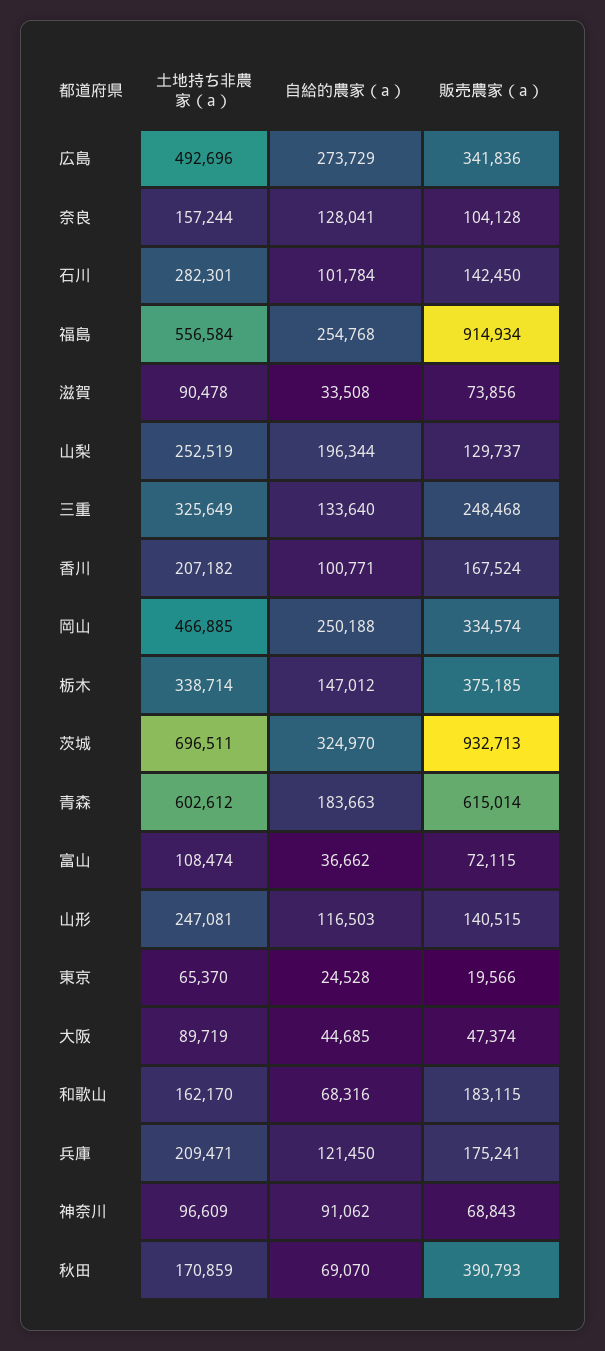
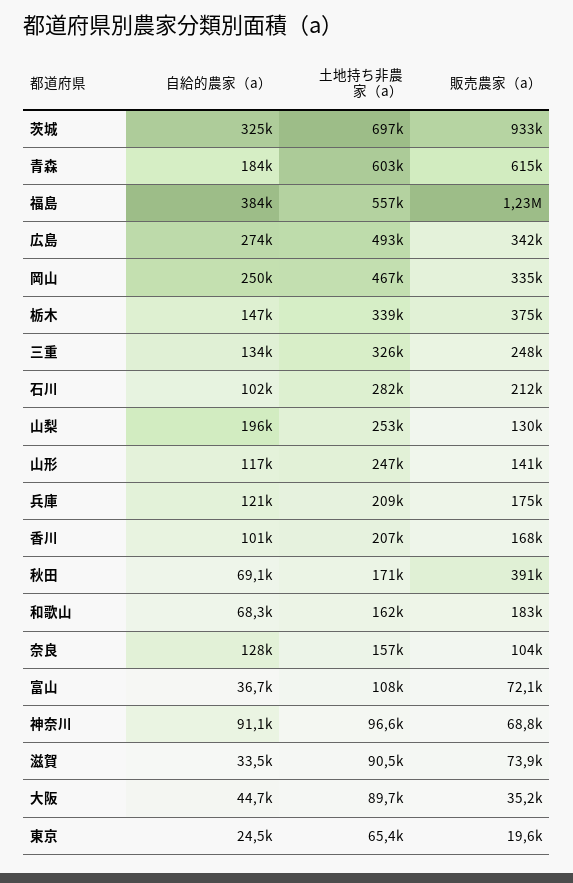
  {
    "土地持ち非農家（a）": {
      "広島": 492696,
      "奈良": 157244,
      "石川": 282301,
      "福島": 556584,
      "滋賀": 90478,
      "山梨": 252519,
      "三重": 325649,
      "香川": 207182,
      "岡山": 466885,
      "栃木": 338714,
      "茨城": 696511,
      "青森": 602612,
      "富山": 108474,
      "山形": 247081,
      "東京": 65370,
      "大阪": 89719,
      "和歌山": 162170,
      "兵庫": 209471,
      "神奈川": 96609,
      "秋田": 170859
    },
    "自給的農家（a）": {
      "広島": 273729,
      "奈良": 128041,
      "石川": 101784,
-     "福島": 254768,
+     "福島": 384000,
      "滋賀": 33508,
      "山梨": 196344,
      "三重": 133640,
      "香川": 100771,
      "岡山": 250188,
      "栃木": 147012,
      "茨城": 324970,
      "青森": 183663,
      "富山": 36662,
      "山形": 116503,
      "東京": 24528,
      "大阪": 44685,
      "和歌山": 68316,
      "兵庫": 121450,
      "神奈川": 91062,
      "秋田": 69070
    },
    "販売農家（a）": {
      "広島": 341836,
      "奈良": 104128,
-     "石川": 142450,
+     "石川": 212000,
-     "福島": 914934,
+     "福島": 1230000,
      "滋賀": 73856,
      "山梨": 129737,
      "三重": 248468,
      "香川": 167524,
      "岡山": 334574,
      "栃木": 375185,
      "茨城": 932713,
      "青森": 615014,
      "富山": 72115,
      "山形": 140515,
      "東京": 19566,
-     "大阪": 47374,
+     "大阪": 35200,
      "和歌山": 183115,
      "兵庫": 175241,
      "神奈川": 68843,
      "秋田": 390793
    }
  }

